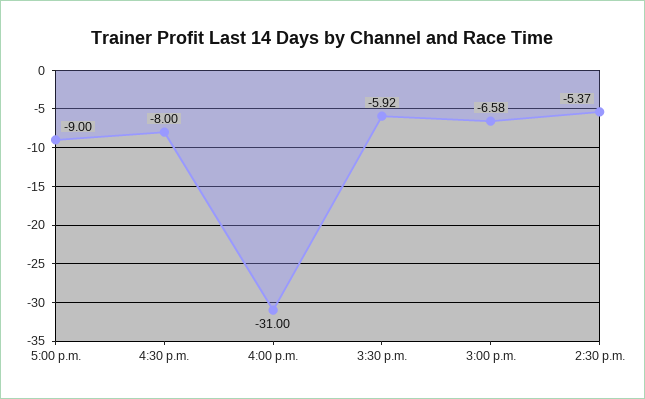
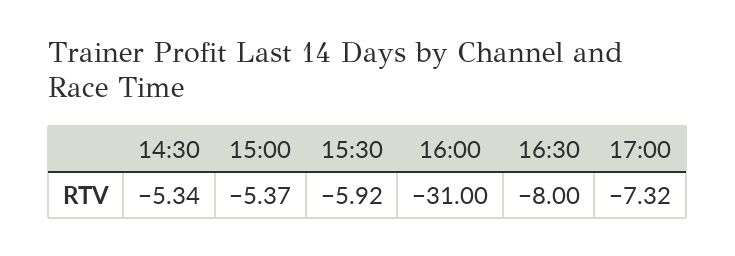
  {
-   "5:00 p.m.": -9,
+   "5:00 p.m.": -7.32,
    "4:30 p.m.": -8,
    "4:00 p.m.": -31,
    "3:30 p.m.": -5.92,
-   "3:00 p.m.": -6.58,
+   "3:00 p.m.": -5.37,
-   "2:30 p.m.": -5.37
+   "2:30 p.m.": -5.34
  }

